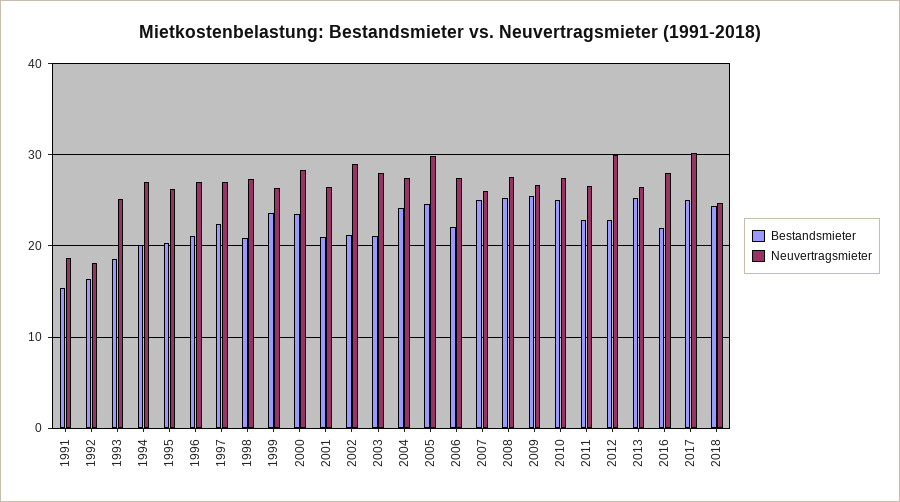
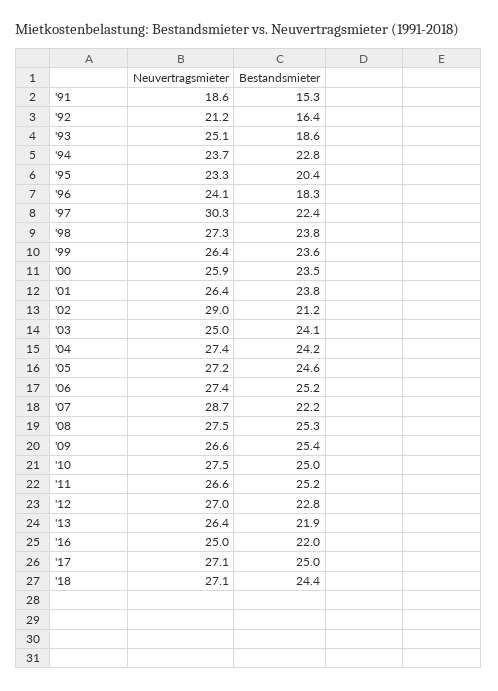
  {
    "Bestandsmieter": {
      "1991": 15.3,
      "1992": 16.4,
      "1993": 18.6,
-     "1994": 20,
+     "1994": 22.8,
      "1995": 20.4,
-     "1996": 21,
+     "1996": 18.3,
      "1997": 22.4,
-     "1998": 21,
+     "1998": 23.8,
      "1999": 23.6,
      "2000": 23.5,
-     "2001": 21,
+     "2001": 23.8,
      "2002": 21.2,
-     "2003": 21,
+     "2003": 24.1,
      "2004": 24.2,
      "2005": 24.6,
-     "2006": 22,
+     "2006": 25.2,
-     "2007": 25,
+     "2007": 22.2,
      "2008": 25.3,
      "2009": 25.4,
      "2010": 25,
-     "2011": 23,
+     "2011": 25.2,
      "2012": 22.8,
-     "2013": 25,
+     "2013": 21.9,
      "2016": 22,
      "2017": 25,
      "2018": 24.4
    },
    "Neuvertragsmieter": {
      "1991": 18.6,
-     "1992": 18,
+     "1992": 21.2,
      "1993": 25.1,
-     "1994": 27,
+     "1994": 23.7,
-     "1995": 26,
+     "1995": 23.3,
-     "1996": 27,
+     "1996": 24.1,
-     "1997": 27,
+     "1997": 30.3,
      "1998": 27.3,
      "1999": 26.4,
-     "2000": 28,
+     "2000": 25.9,
      "2001": 26.4,
      "2002": 29,
-     "2003": 28,
+     "2003": 25,
      "2004": 27.4,
-     "2005": 30,
+     "2005": 27.2,
      "2006": 27.4,
-     "2007": 26,
+     "2007": 28.7,
      "2008": 27.5,
      "2009": 26.6,
      "2010": 27.5,
      "2011": 26.6,
-     "2012": 30,
+     "2012": 27,
      "2013": 26.4,
-     "2016": 28,
+     "2016": 25,
-     "2017": 30,
+     "2017": 27.1,
-     "2018": 25
+     "2018": 27.1
    }
  }

